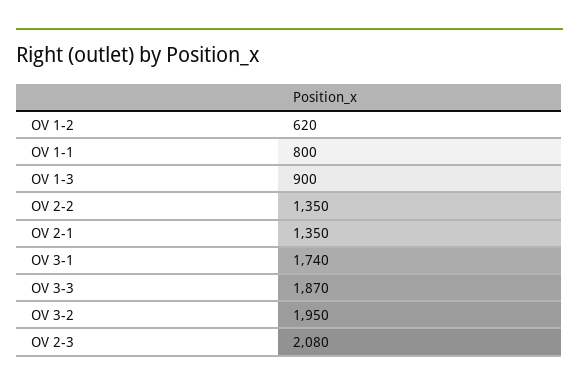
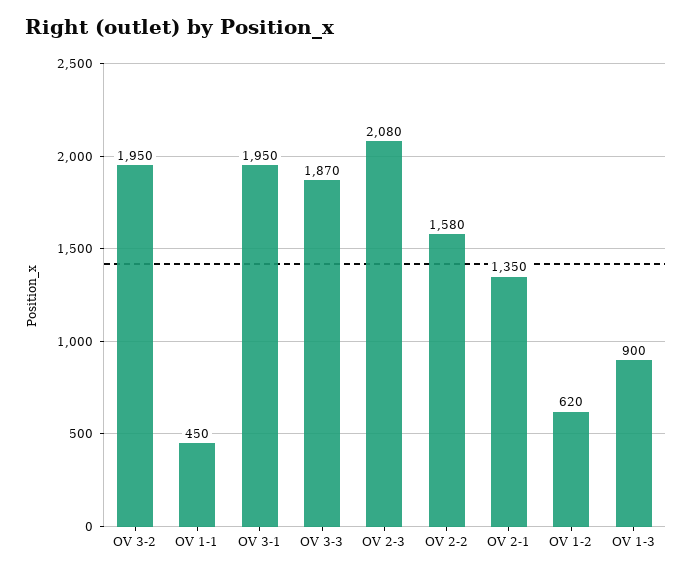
  {
    "OV 1-2": 620,
-   "OV 1-1": 800,
+   "OV 1-1": 450,
    "OV 1-3": 900,
-   "OV 2-2": 1350,
+   "OV 2-2": 1580,
    "OV 2-1": 1350,
-   "OV 3-1": 1740,
+   "OV 3-1": 1950,
    "OV 3-3": 1870,
    "OV 3-2": 1950,
    "OV 2-3": 2080
  }

